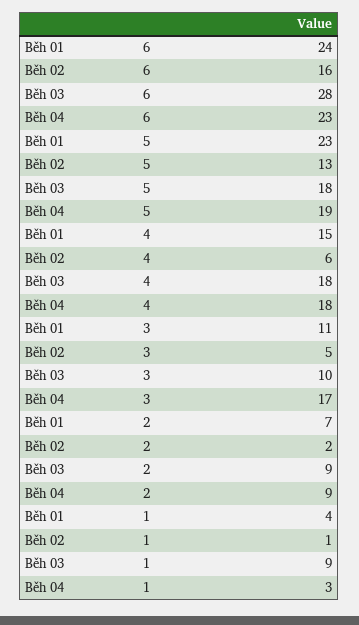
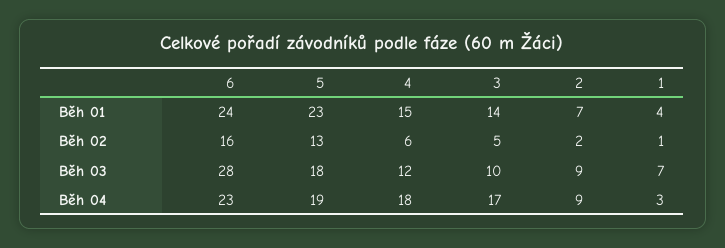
  {
    "Běh 01": {
      "6": 24,
      "5": 23,
      "4": 15,
-     "3": 11,
+     "3": 14,
      "2": 7,
      "1": 4
    },
    "Běh 02": {
      "6": 16,
      "5": 13,
      "4": 6,
      "3": 5,
      "2": 2,
      "1": 1
    },
    "Běh 03": {
      "6": 28,
      "5": 18,
-     "4": 18,
+     "4": 12,
      "3": 10,
      "2": 9,
-     "1": 9
+     "1": 7
    },
    "Běh 04": {
      "6": 23,
      "5": 19,
      "4": 18,
      "3": 17,
      "2": 9,
      "1": 3
    }
  }

